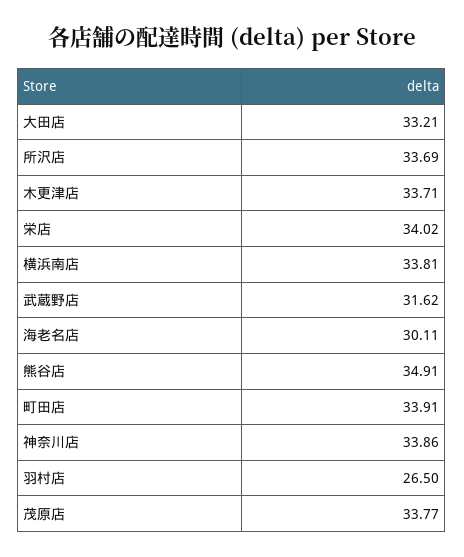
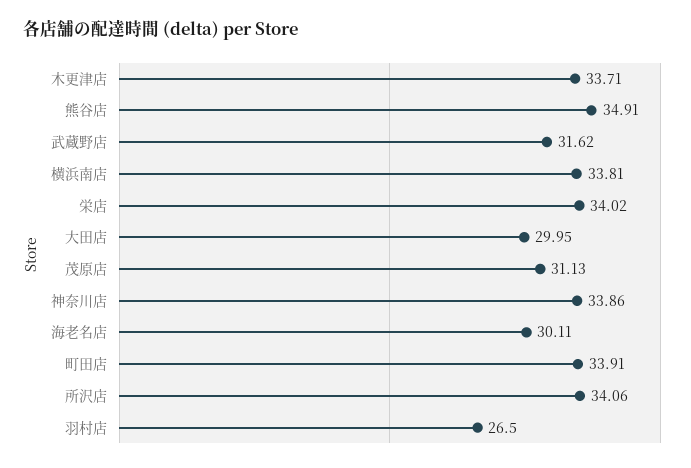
  {
-   "大田店": 33.21,
+   "大田店": 29.95,
-   "所沢店": 33.69,
+   "所沢店": 34.06,
    "木更津店": 33.71,
    "栄店": 34.02,
    "横浜南店": 33.81,
    "武蔵野店": 31.62,
    "海老名店": 30.11,
    "熊谷店": 34.91,
    "町田店": 33.91,
    "神奈川店": 33.86,
    "羽村店": 26.5,
-   "茂原店": 33.77
+   "茂原店": 31.13
  }

